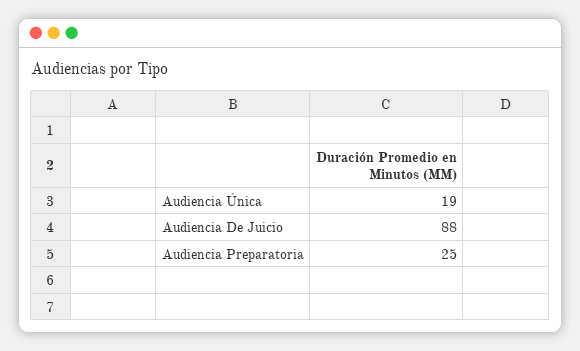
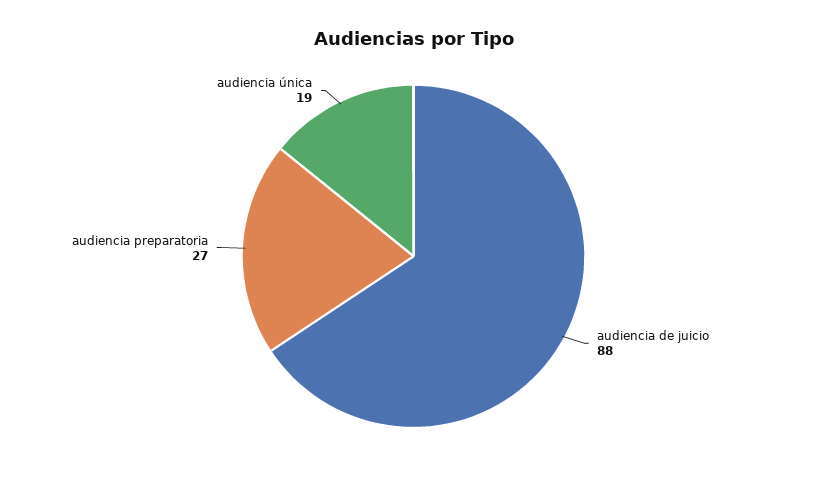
  {
    "Audiencia Única": 19,
    "Audiencia De Juicio": 88,
-   "Audiencia Preparatoria": 25
+   "Audiencia Preparatoria": 27
  }

